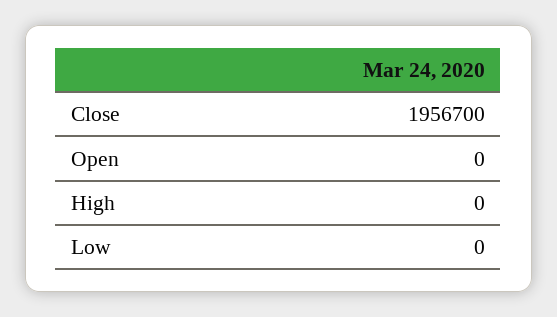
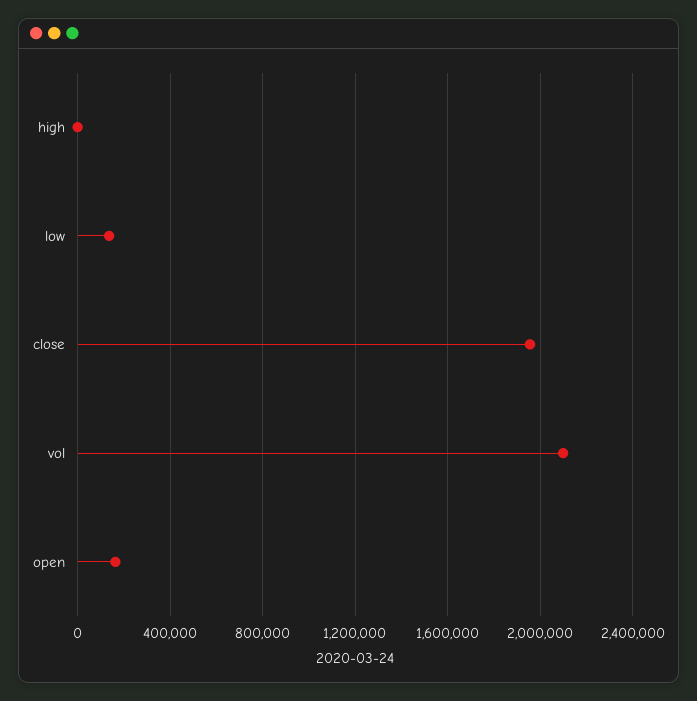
  {
    "Close": 1956700,
-   "Open": 0,
+   "Open": 150000,
    "High": 0,
-   "Low": 0
+   "Low": 150000,
+   "vol": 2100000
  }

